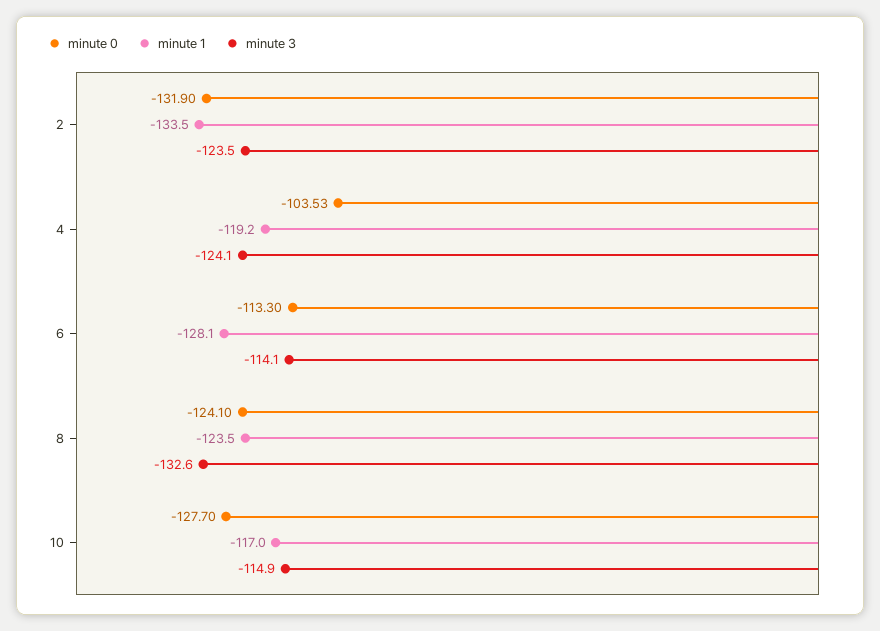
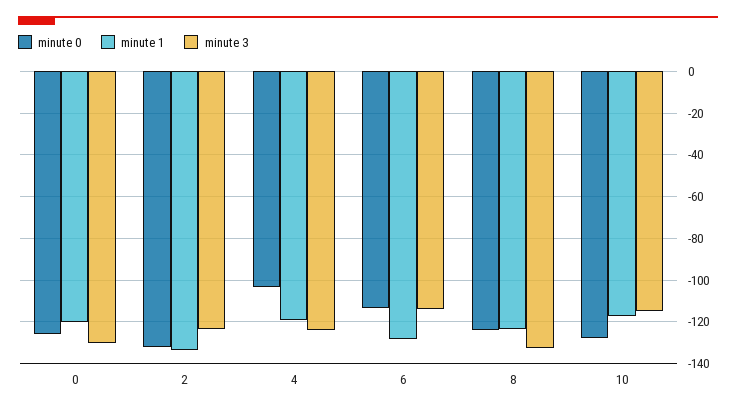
  {
    "minute 0": {
      "2": -131.9,
      "4": -103.53,
      "6": -113.3,
      "8": -124.1,
-     "10": -127.7
+     "10": -127.7,
+     "0": -125
    },
    "minute 1": {
      "2": -133.5,
      "4": -119.2,
      "6": -128.1,
      "8": -123.5,
-     "10": -117
+     "10": -117,
+     "0": -120
    },
    "minute 3": {
      "2": -123.5,
      "4": -124.1,
      "6": -114.1,
      "8": -132.6,
-     "10": -114.9
+     "10": -114.9,
+     "0": -130
    }
  }

